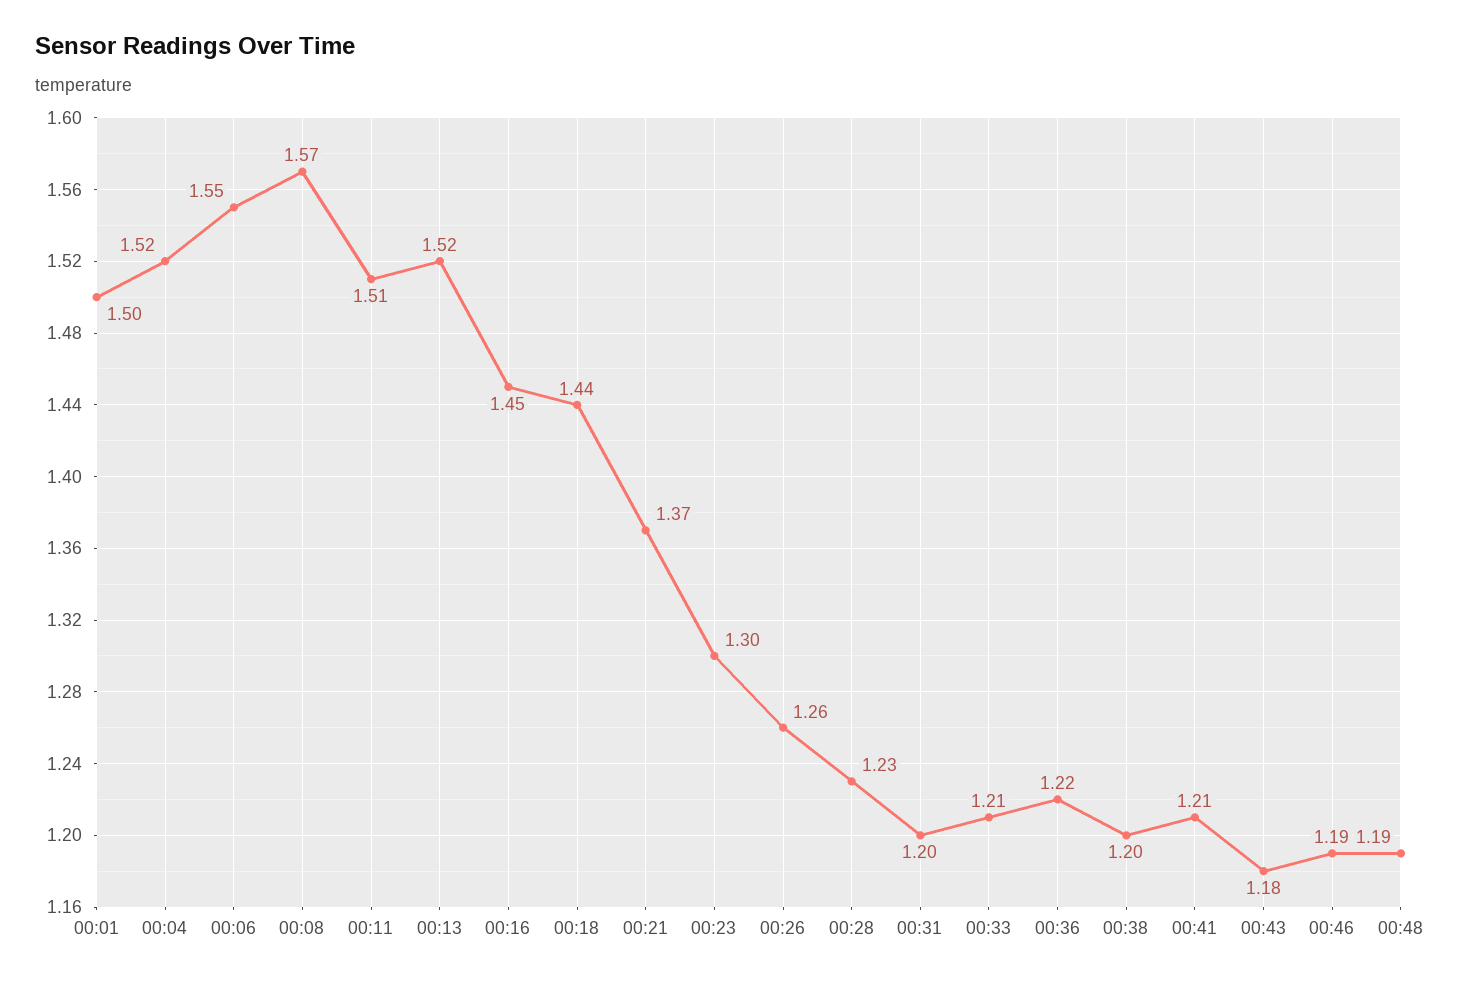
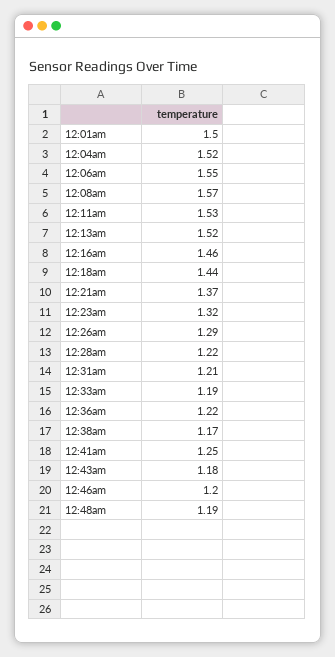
  {
    "00:01": 1.5,
    "00:04": 1.52,
    "00:06": 1.55,
    "00:08": 1.57,
-   "00:11": 1.51,
+   "00:11": 1.53,
    "00:13": 1.52,
-   "00:16": 1.45,
+   "00:16": 1.46,
    "00:18": 1.44,
    "00:21": 1.37,
-   "00:23": 1.3,
+   "00:23": 1.32,
-   "00:26": 1.26,
+   "00:26": 1.29,
-   "00:28": 1.23,
+   "00:28": 1.22,
-   "00:31": 1.2,
+   "00:31": 1.21,
-   "00:33": 1.21,
+   "00:33": 1.19,
    "00:36": 1.22,
-   "00:38": 1.2,
+   "00:38": 1.17,
-   "00:41": 1.21,
+   "00:41": 1.25,
    "00:43": 1.18,
-   "00:46": 1.19,
+   "00:46": 1.2,
    "00:48": 1.19
  }

